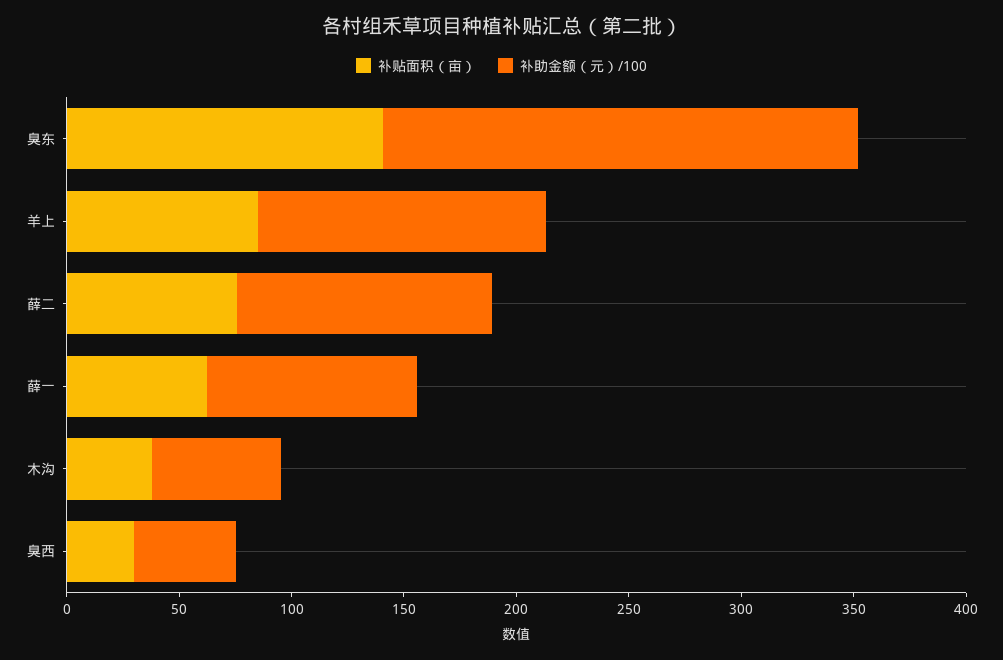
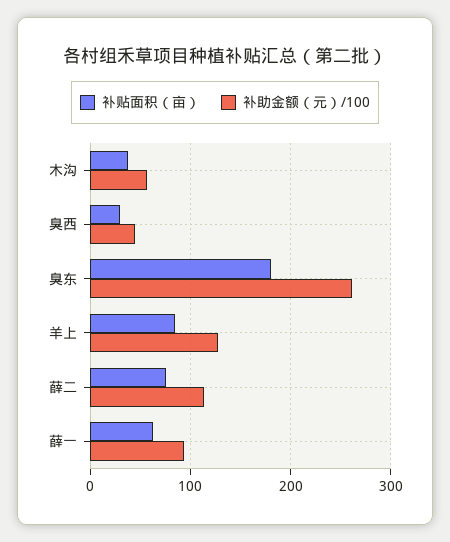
  {
    "补贴面积（亩）": {
-     "臭东": 140,
+     "臭东": 180,
      "羊上": 90,
      "薛二": 80,
      "薛一": 60,
      "木沟": 40,
      "臭西": 30
    },
    "补助金额（元）/100": {
-     "臭东": 210,
+     "臭东": 260,
      "羊上": 130,
      "薛二": 110,
      "薛一": 90,
      "木沟": 60,
      "臭西": 50
    }
  }

